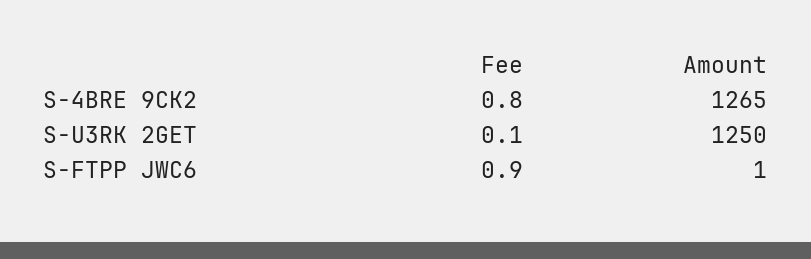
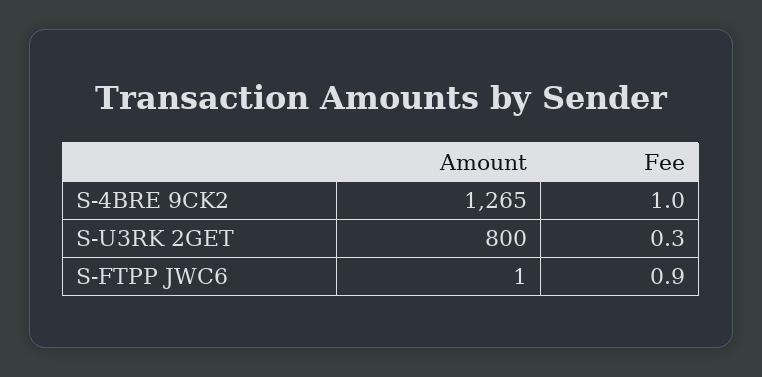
  {
    "Fee": {
-     "S-4BRE 9CK2": 0.8,
+     "S-4BRE 9CK2": 1,
-     "S-U3RK 2GET": 0.1,
+     "S-U3RK 2GET": 0.3,
      "S-FTPP JWC6": 0.9
    },
    "Amount": {
      "S-4BRE 9CK2": 1265,
-     "S-U3RK 2GET": 1250,
+     "S-U3RK 2GET": 800,
      "S-FTPP JWC6": 1
    }
  }

